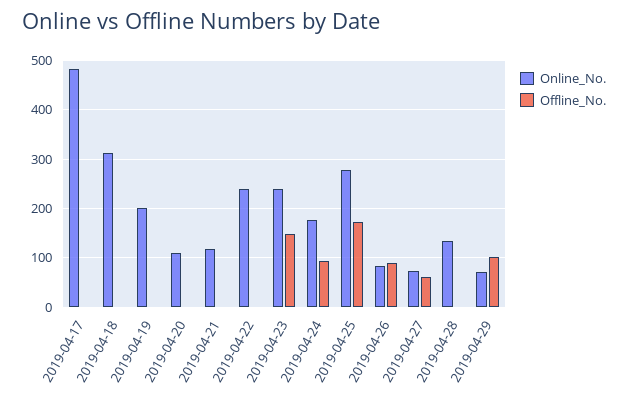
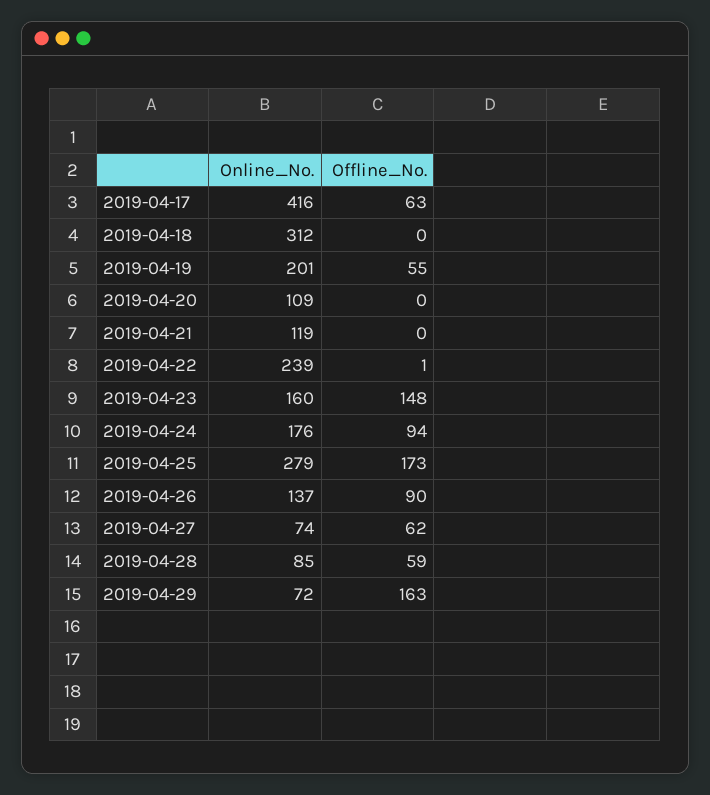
  {
    "Online_No.": {
-     "2019-04-17": 480,
+     "2019-04-17": 416,
      "2019-04-18": 312,
      "2019-04-19": 201,
      "2019-04-20": 109,
      "2019-04-21": 119,
      "2019-04-22": 239,
-     "2019-04-23": 240,
+     "2019-04-23": 160,
      "2019-04-24": 176,
      "2019-04-25": 279,
-     "2019-04-26": 80,
+     "2019-04-26": 137,
      "2019-04-27": 74,
-     "2019-04-28": 140,
+     "2019-04-28": 85,
      "2019-04-29": 72
    },
    "Offline_No.": {
-     "2019-04-17": 0,
+     "2019-04-17": 63,
      "2019-04-18": 0,
-     "2019-04-19": 0,
+     "2019-04-19": 55,
      "2019-04-20": 0,
      "2019-04-21": 0,
      "2019-04-22": 1,
      "2019-04-23": 148,
      "2019-04-24": 94,
      "2019-04-25": 173,
      "2019-04-26": 90,
      "2019-04-27": 62,
-     "2019-04-28": 0,
+     "2019-04-28": 59,
-     "2019-04-29": 100
+     "2019-04-29": 163
    }
  }

